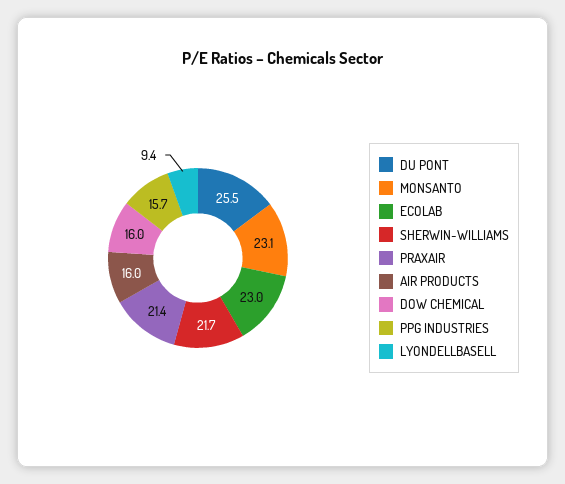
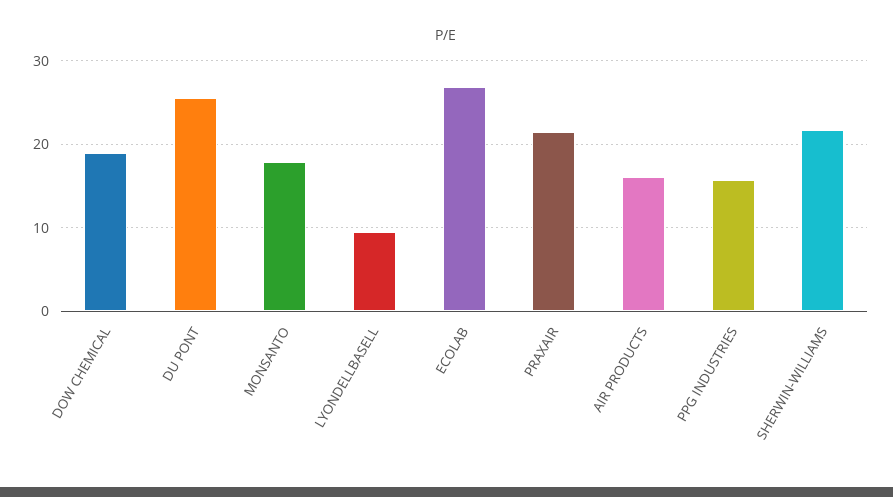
  {
    "DU PONT": 25.5,
-   "MONSANTO": 23.1,
+   "MONSANTO": 18,
-   "ECOLAB": 23,
+   "ECOLAB": 27,
    "SHERWIN-WILLIAMS": 21.7,
    "PRAXAIR": 21.4,
    "AIR PRODUCTS": 16,
-   "DOW CHEMICAL": 16,
+   "DOW CHEMICAL": 19,
    "PPG INDUSTRIES": 15.7,
    "LYONDELLBASELL": 9.4
  }

